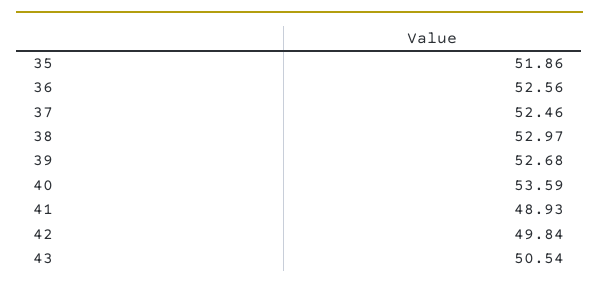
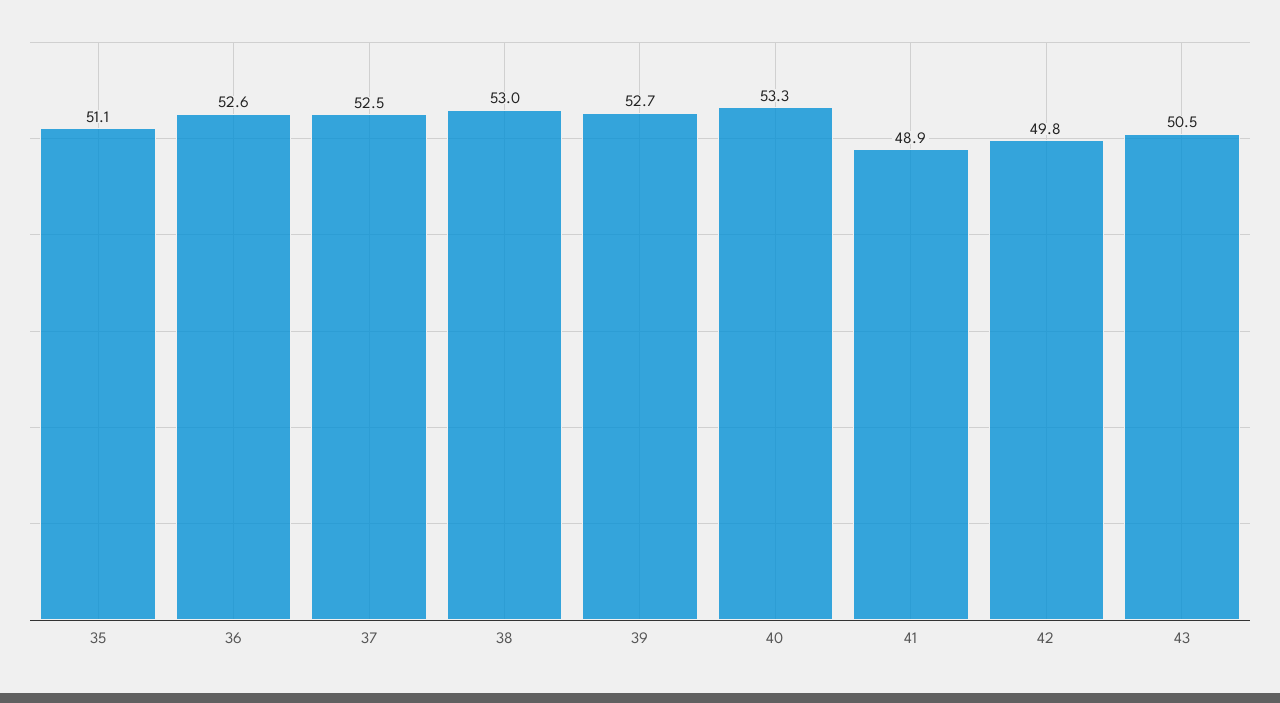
  {
-   "35": 51.86,
+   "35": 51.1,
    "36": 52.56,
    "37": 52.46,
    "38": 52.97,
    "39": 52.68,
-   "40": 53.59,
+   "40": 53.3,
    "41": 48.93,
    "42": 49.84,
    "43": 50.54
  }

